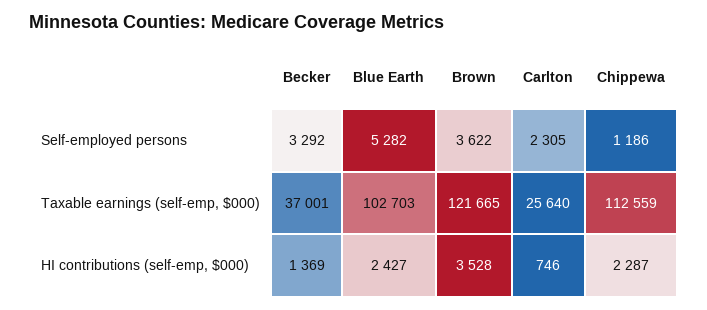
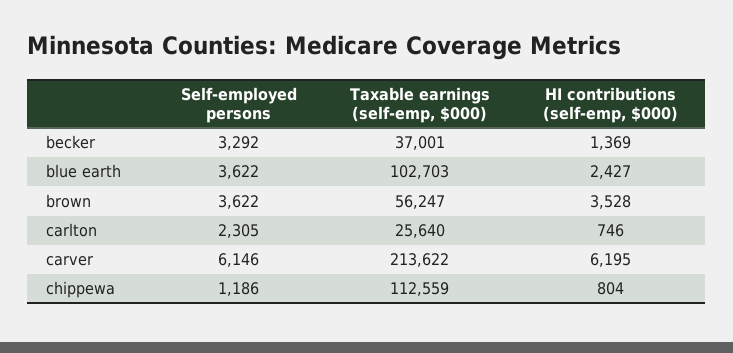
  {
    "Becker": {
      "Self-employed persons": 3292,
      "Taxable earnings (self-emp, $000)": 37001,
      "HI contributions (self-emp, $000)": 1369
    },
    "Blue Earth": {
-     "Self-employed persons": 5282,
+     "Self-employed persons": 3622,
      "Taxable earnings (self-emp, $000)": 102703,
      "HI contributions (self-emp, $000)": 2427
    },
    "Brown": {
      "Self-employed persons": 3622,
-     "Taxable earnings (self-emp, $000)": 121665,
+     "Taxable earnings (self-emp, $000)": 56247,
      "HI contributions (self-emp, $000)": 3528
    },
    "Carlton": {
      "Self-employed persons": 2305,
      "Taxable earnings (self-emp, $000)": 25640,
      "HI contributions (self-emp, $000)": 746
    },
    "Chippewa": {
      "Self-employed persons": 1186,
      "Taxable earnings (self-emp, $000)": 112559,
-     "HI contributions (self-emp, $000)": 2287
+     "HI contributions (self-emp, $000)": 804
-   }
+   },
+   "carver": {
+     "Self-employed persons": 6146,
+     "Taxable earnings (self-emp, $000)": 213622,
+     "HI contributions (self-emp, $000)": 6195
+   }
  }

